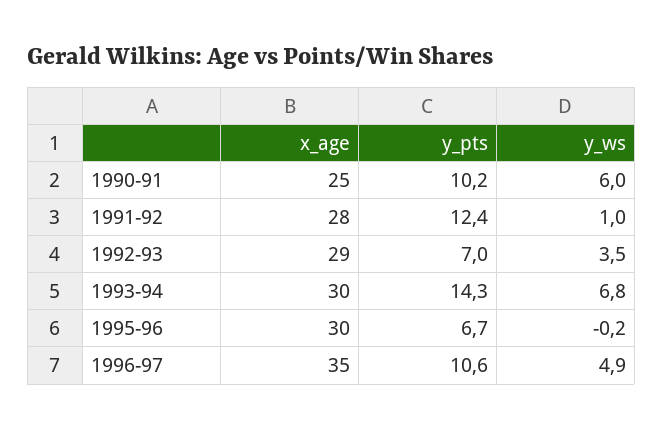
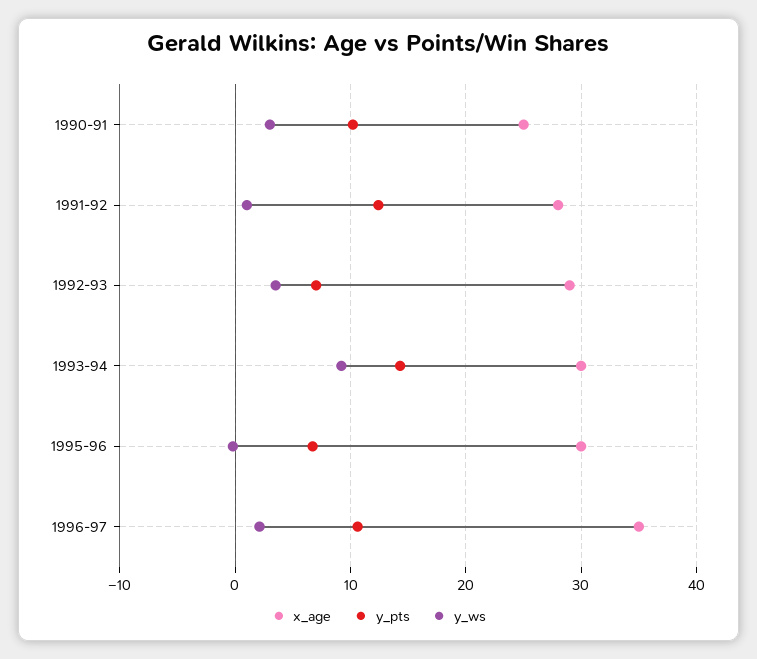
  {
    "x_age": {
      "1990-91": 25,
      "1991-92": 28,
      "1992-93": 29,
      "1993-94": 30,
      "1995-96": 30,
      "1996-97": 35
    },
    "y_pts": {
      "1990-91": 10.2,
      "1991-92": 12.4,
      "1992-93": 7,
      "1993-94": 14.3,
      "1995-96": 6.7,
      "1996-97": 10.6
    },
    "y_ws": {
-     "1990-91": 6,
+     "1990-91": 3,
      "1991-92": 1,
      "1992-93": 3.5,
-     "1993-94": 6.8,
+     "1993-94": 9,
      "1995-96": -0.2,
-     "1996-97": 4.9
+     "1996-97": 2
    }
  }

